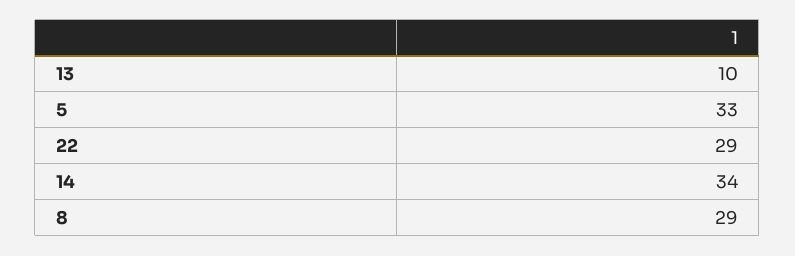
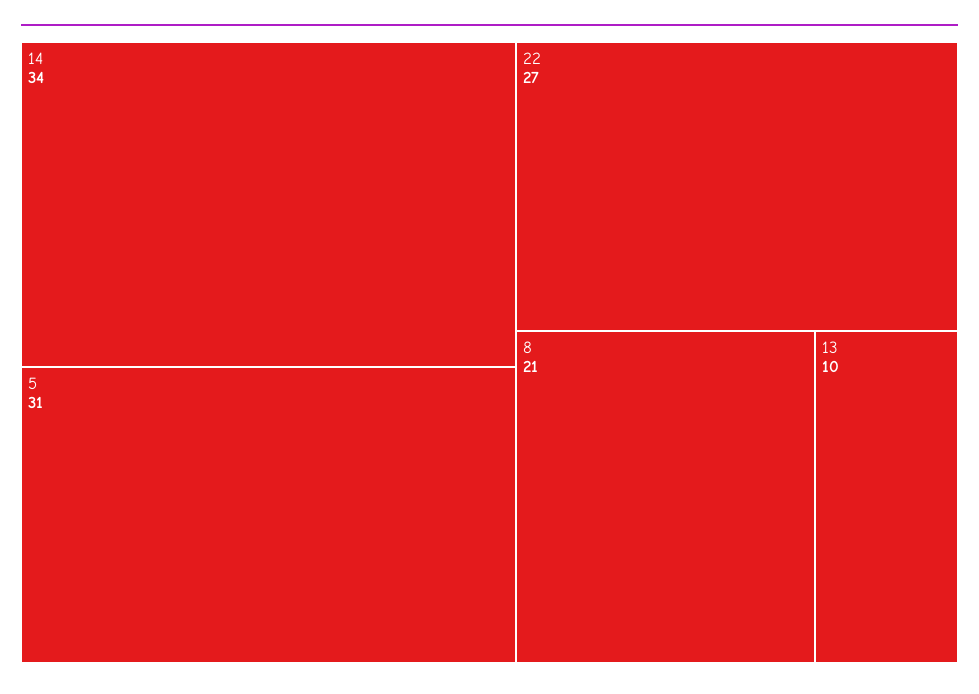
  {
    "13": 10,
-   "5": 33,
+   "5": 31,
-   "22": 29,
+   "22": 27,
    "14": 34,
-   "8": 29
+   "8": 21
  }

